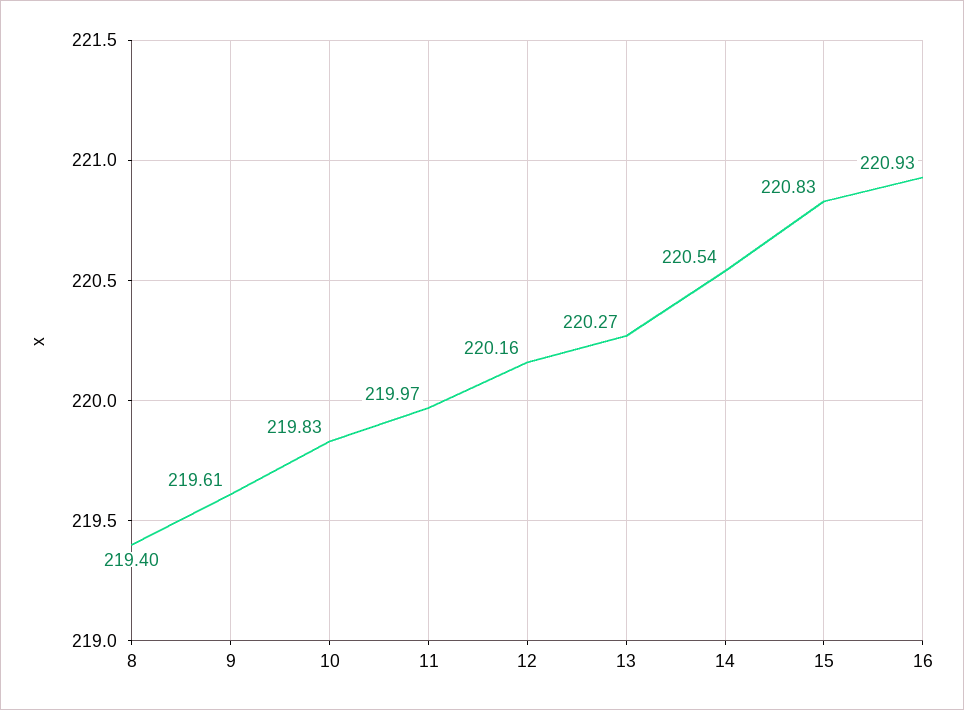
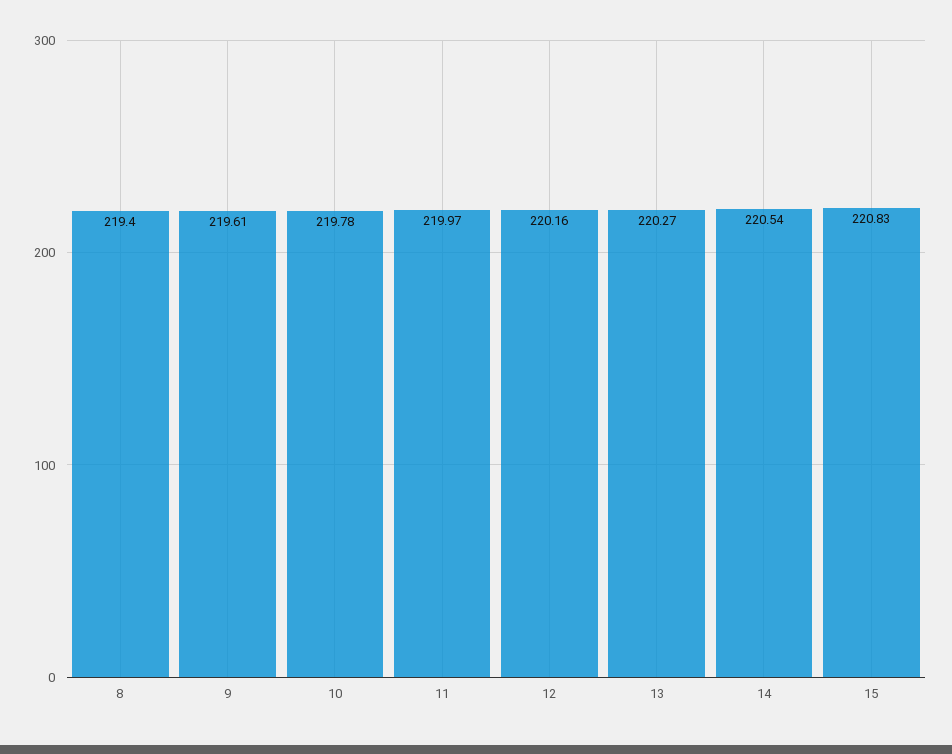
  {
    "8": 219.4,
    "9": 219.61,
-   "10": 219.83,
+   "10": 219.78,
    "11": 219.97,
    "12": 220.16,
    "13": 220.27,
    "14": 220.54,
-   "15": 220.83,
+   "15": 220.83
-   "16": 220.93
  }

